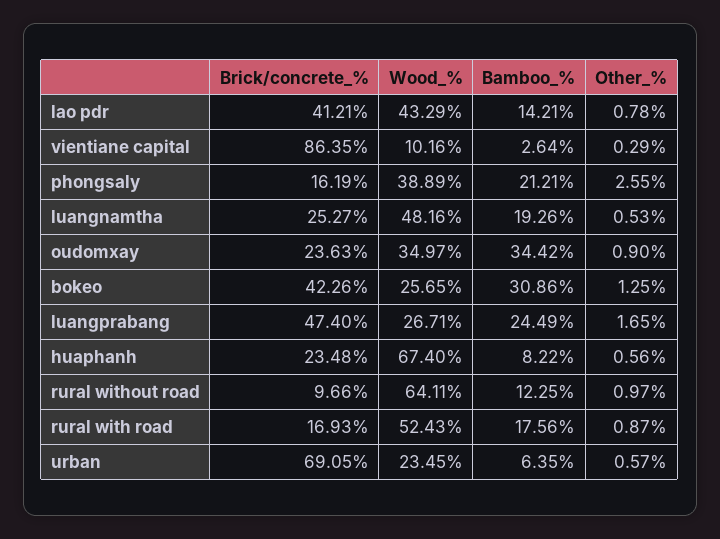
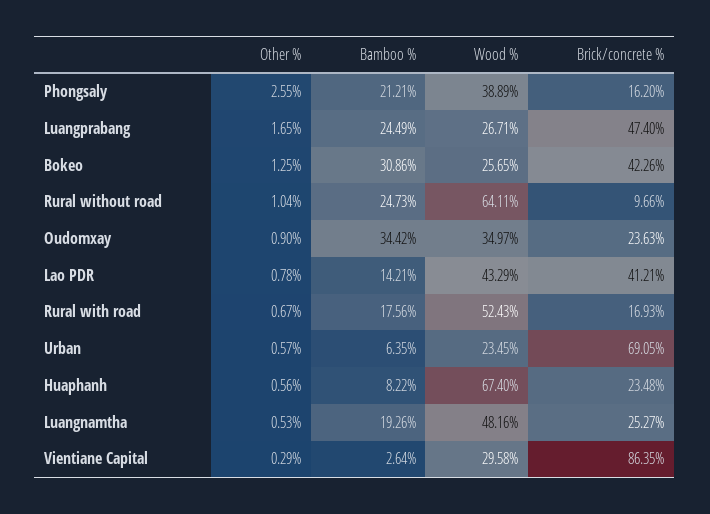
  {
    "Brick/concrete_%": {
      "lao pdr": 41.21,
      "vientiane capital": 86.35,
-     "phongsaly": 16.19,
+     "phongsaly": 16.2,
      "luangnamtha": 25.27,
      "oudomxay": 23.63,
      "bokeo": 42.26,
      "luangprabang": 47.4,
      "huaphanh": 23.48,
      "rural without road": 9.66,
      "rural with road": 16.93,
      "urban": 69.05
    },
    "Wood_%": {
      "lao pdr": 43.29,
-     "vientiane capital": 10.16,
+     "vientiane capital": 29.58,
      "phongsaly": 38.89,
      "luangnamtha": 48.16,
      "oudomxay": 34.97,
      "bokeo": 25.65,
      "luangprabang": 26.71,
      "huaphanh": 67.4,
      "rural without road": 64.11,
      "rural with road": 52.43,
      "urban": 23.45
    },
    "Bamboo_%": {
      "lao pdr": 14.21,
      "vientiane capital": 2.64,
      "phongsaly": 21.21,
      "luangnamtha": 19.26,
      "oudomxay": 34.42,
      "bokeo": 30.86,
      "luangprabang": 24.49,
      "huaphanh": 8.22,
-     "rural without road": 12.25,
+     "rural without road": 24.73,
      "rural with road": 17.56,
      "urban": 6.35
    },
    "Other_%": {
      "lao pdr": 0.78,
      "vientiane capital": 0.29,
      "phongsaly": 2.55,
      "luangnamtha": 0.53,
      "oudomxay": 0.9,
      "bokeo": 1.25,
      "luangprabang": 1.65,
      "huaphanh": 0.56,
-     "rural without road": 0.97,
+     "rural without road": 1.04,
-     "rural with road": 0.87,
+     "rural with road": 0.67,
      "urban": 0.57
    }
  }

